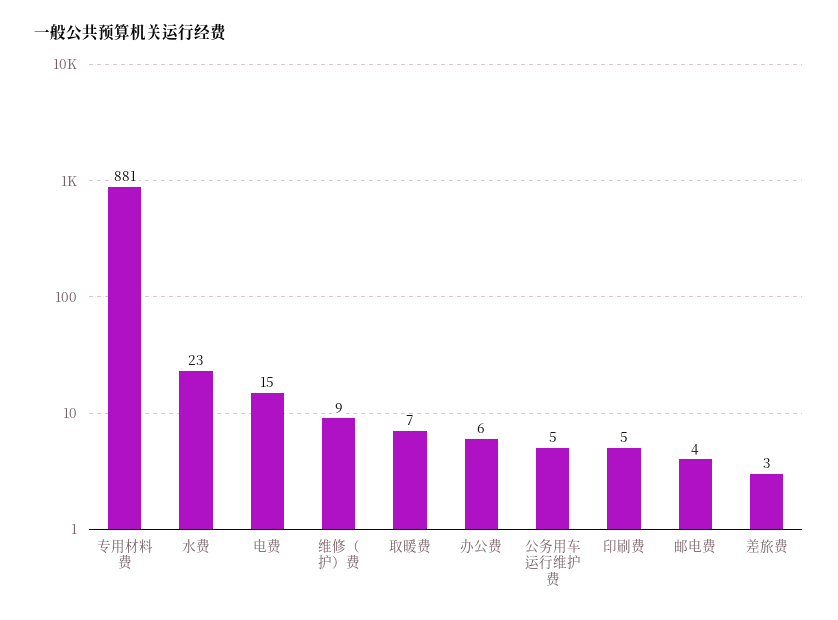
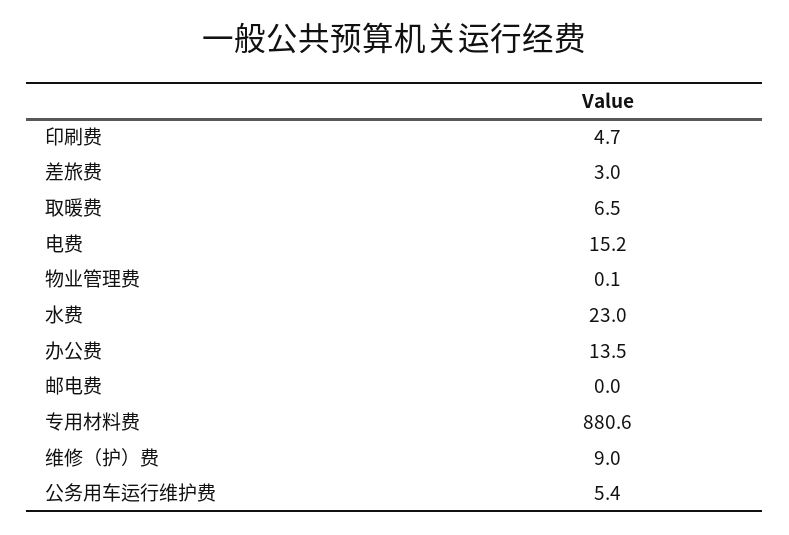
  {
    "专用材料费": 880.6,
    "水费": 23,
    "电费": 15.2,
    "维修（护）费": 9,
    "取暖费": 6.5,
-   "办公费": 6,
+   "办公费": 13.5,
    "公务用车运行维护费": 5.4,
    "印刷费": 4.7,
-   "邮电费": 4,
+   "邮电费": 0,
-   "差旅费": 3
+   "差旅费": 3,
+   "物业管理费": 0.1
  }

